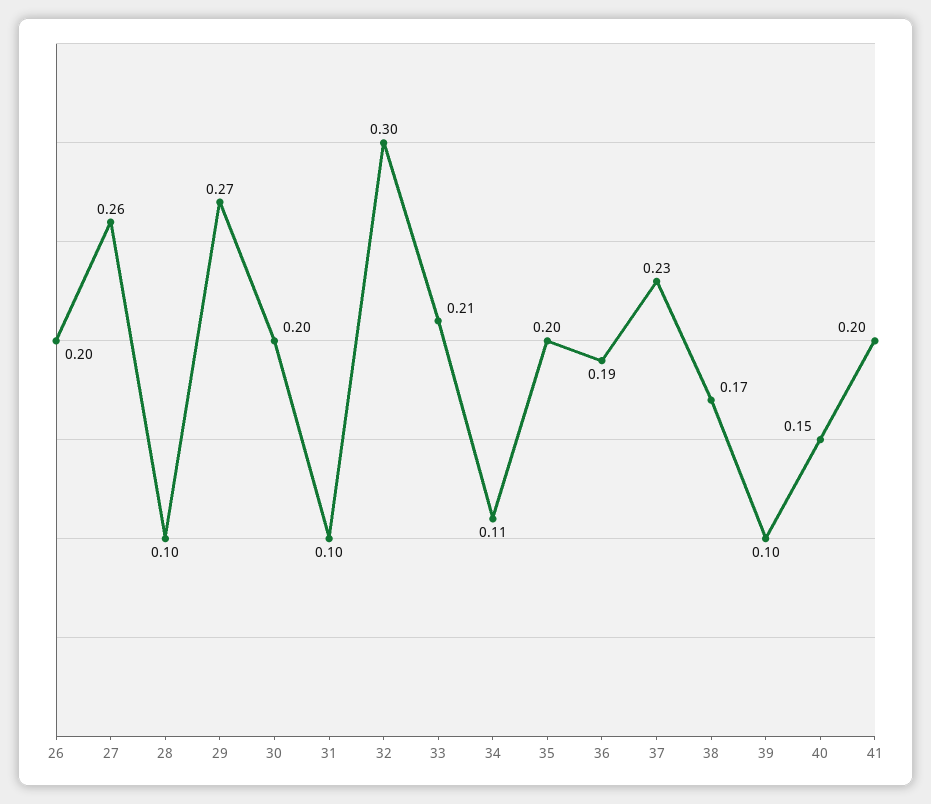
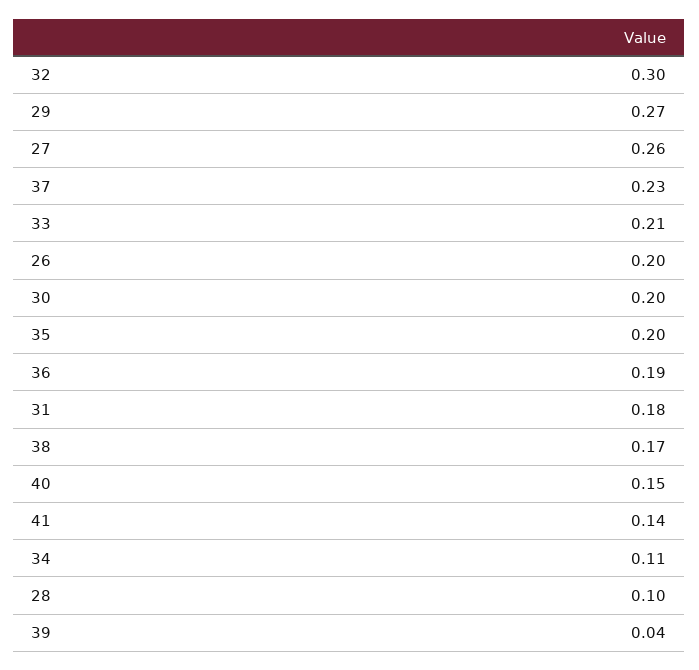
  {
    "26": 0.2,
    "27": 0.26,
    "28": 0.1,
    "29": 0.27,
    "30": 0.2,
-   "31": 0.1,
+   "31": 0.18,
    "32": 0.3,
    "33": 0.21,
    "34": 0.11,
    "35": 0.2,
    "36": 0.19,
    "37": 0.23,
    "38": 0.17,
-   "39": 0.1,
+   "39": 0.04,
    "40": 0.15,
-   "41": 0.2
+   "41": 0.14
  }

